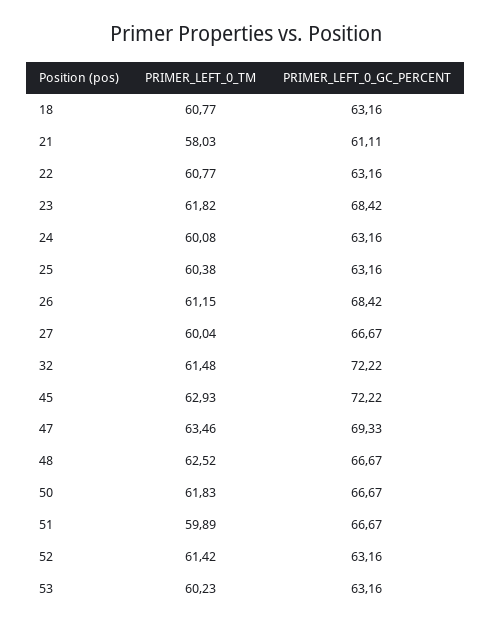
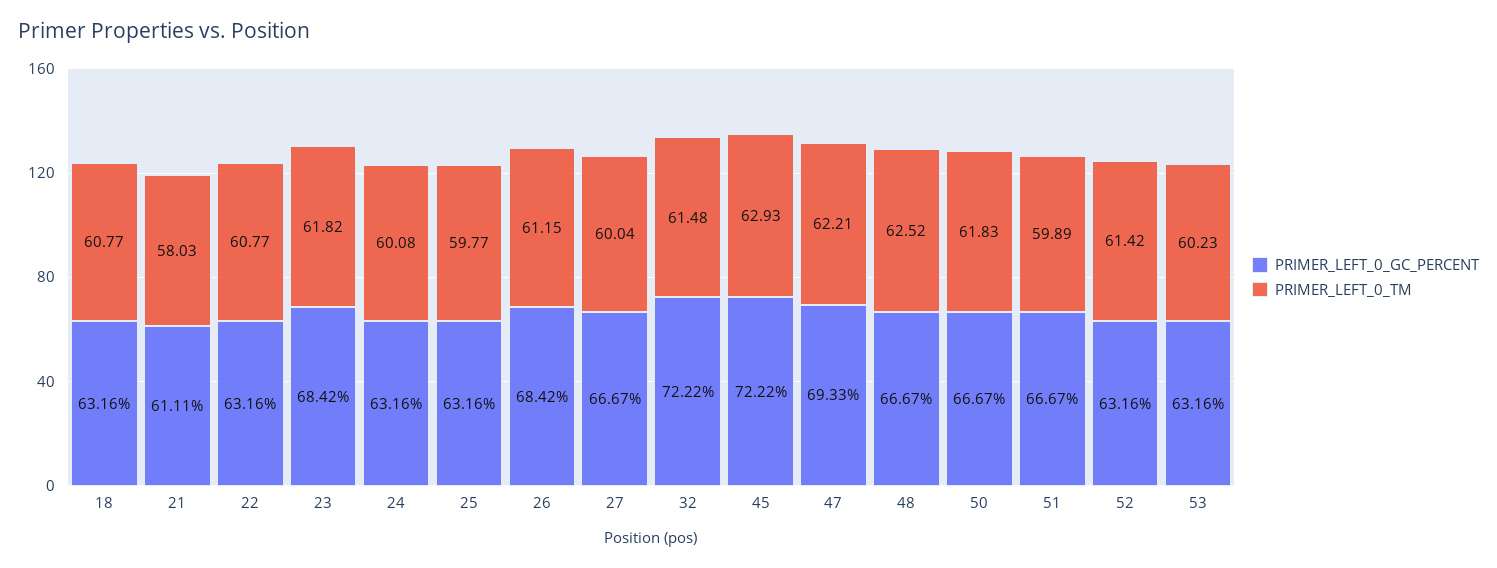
  {
    "PRIMER_LEFT_0_TM": {
      "18": 60.77,
      "21": 58.03,
      "22": 60.77,
      "23": 61.82,
      "24": 60.08,
-     "25": 60.38,
+     "25": 59.77,
      "26": 61.15,
      "27": 60.04,
      "32": 61.48,
      "45": 62.93,
-     "47": 63.46,
+     "47": 62.21,
      "48": 62.52,
      "50": 61.83,
      "51": 59.89,
      "52": 61.42,
      "53": 60.23
    },
    "PRIMER_LEFT_0_GC_PERCENT": {
      "18": 63.16,
      "21": 61.11,
      "22": 63.16,
      "23": 68.42,
      "24": 63.16,
      "25": 63.16,
      "26": 68.42,
      "27": 66.67,
      "32": 72.22,
      "45": 72.22,
      "47": 69.33,
      "48": 66.67,
      "50": 66.67,
      "51": 66.67,
      "52": 63.16,
      "53": 63.16
    }
  }

